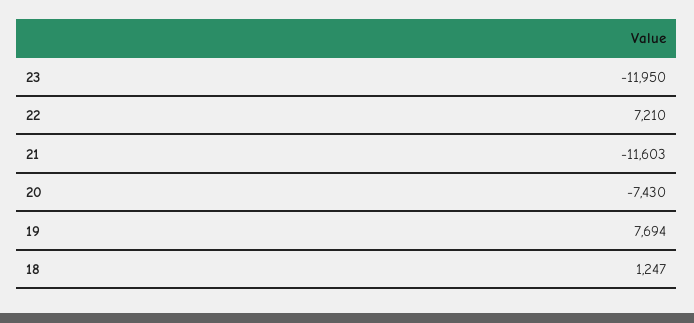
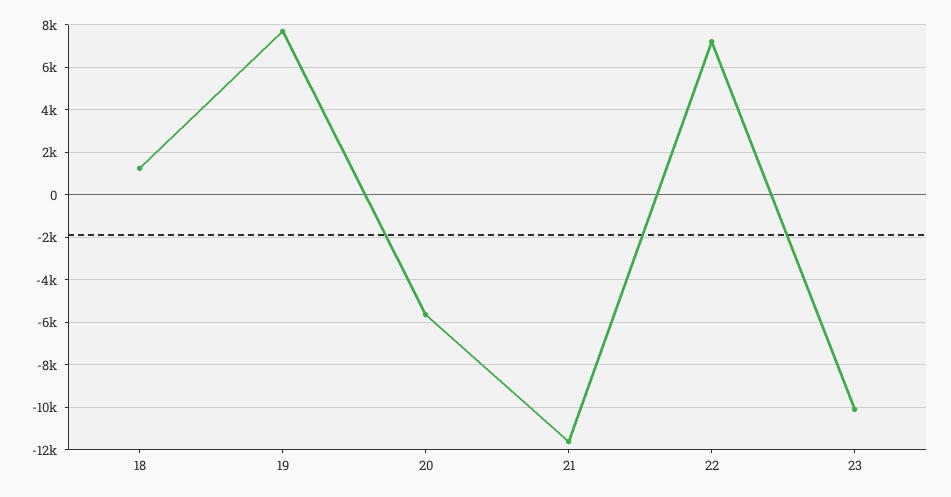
  {
-   "23": -11950,
+   "23": -10000,
    "22": 7210,
    "21": -11603,
-   "20": -7430,
+   "20": -5500,
    "19": 7694,
    "18": 1247
  }

